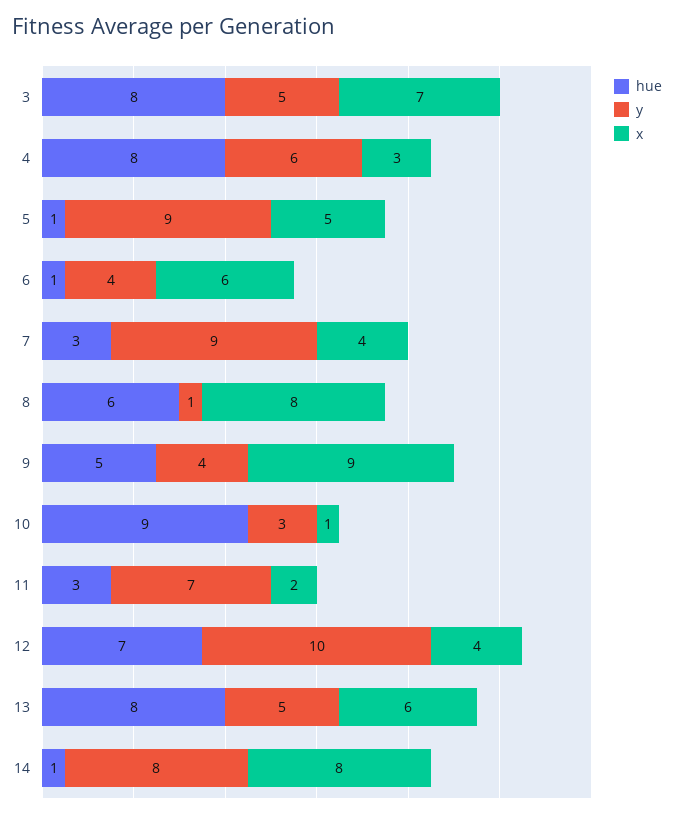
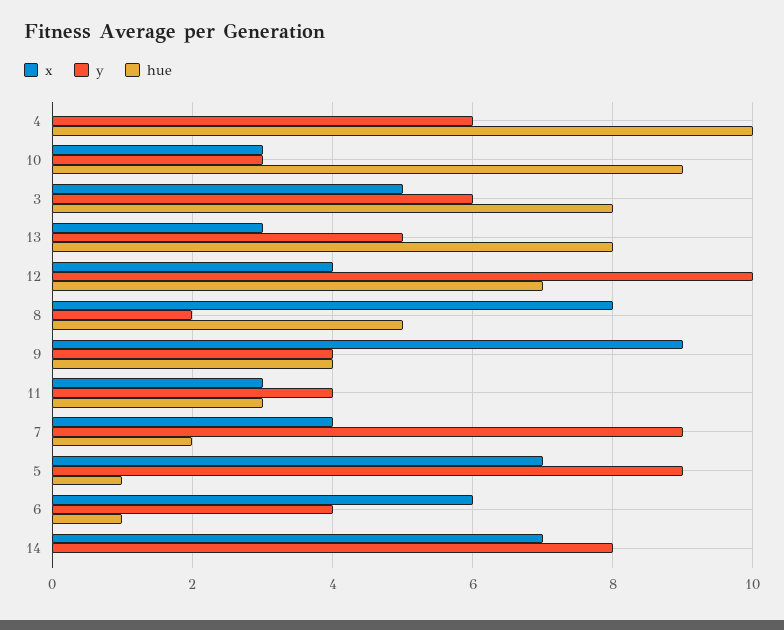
  {
    "hue": {
      "3": 8,
-     "4": 8,
+     "4": 10,
      "5": 1,
      "6": 1,
-     "7": 3,
+     "7": 2,
-     "8": 6,
+     "8": 5,
-     "9": 5,
+     "9": 4,
      "10": 9,
      "11": 3,
      "12": 7,
      "13": 8,
-     "14": 1
+     "14": 0
    },
    "y": {
-     "3": 5,
+     "3": 6,
      "4": 6,
      "5": 9,
      "6": 4,
      "7": 9,
-     "8": 1,
+     "8": 2,
      "9": 4,
      "10": 3,
-     "11": 7,
+     "11": 4,
      "12": 10,
      "13": 5,
      "14": 8
    },
    "x": {
-     "3": 7,
+     "3": 5,
-     "4": 3,
+     "4": 0,
-     "5": 5,
+     "5": 7,
      "6": 6,
      "7": 4,
      "8": 8,
      "9": 9,
-     "10": 1,
+     "10": 3,
-     "11": 2,
+     "11": 3,
      "12": 4,
-     "13": 6,
+     "13": 3,
-     "14": 8
+     "14": 7
    }
  }

